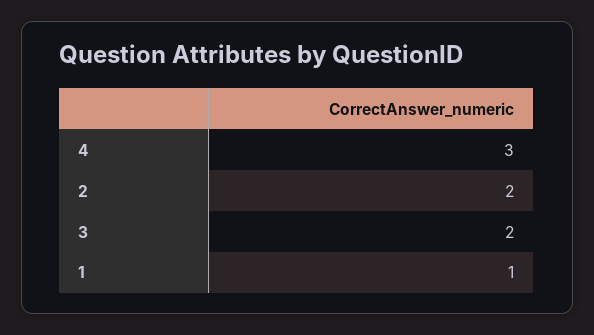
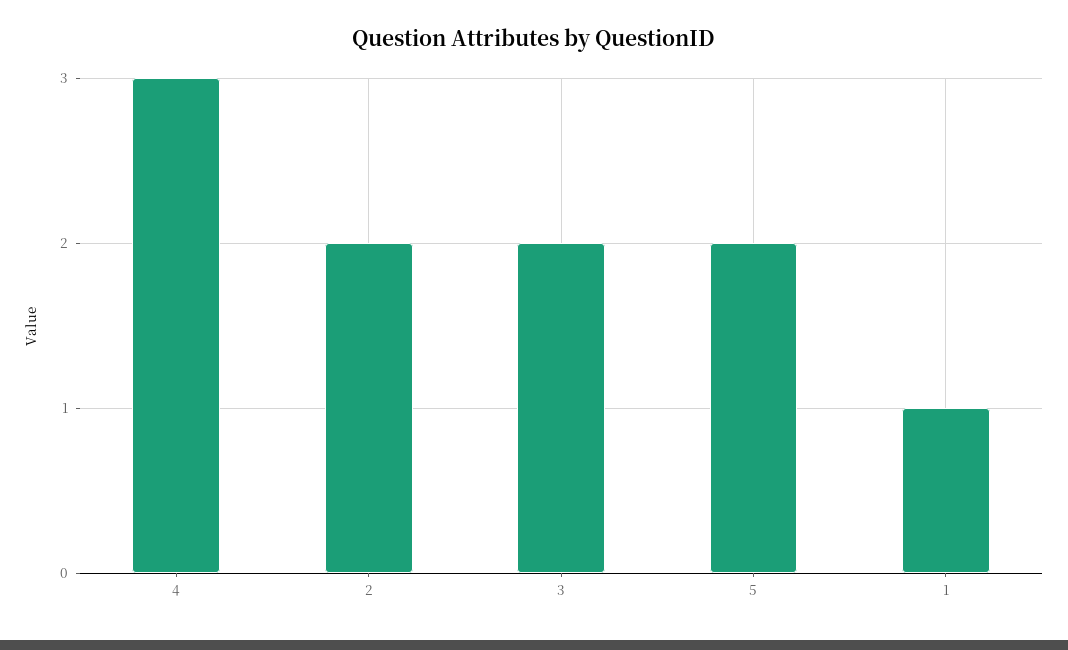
  {
    "4": 3,
    "2": 2,
    "3": 2,
-   "1": 1
+   "1": 1,
+   "5": 2
  }

